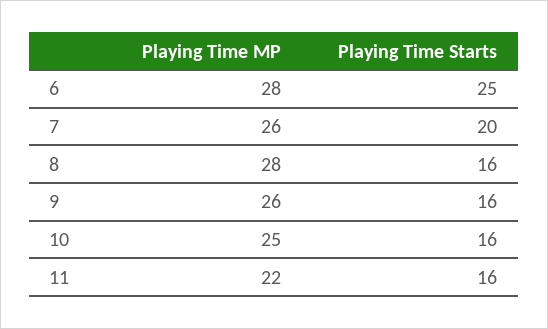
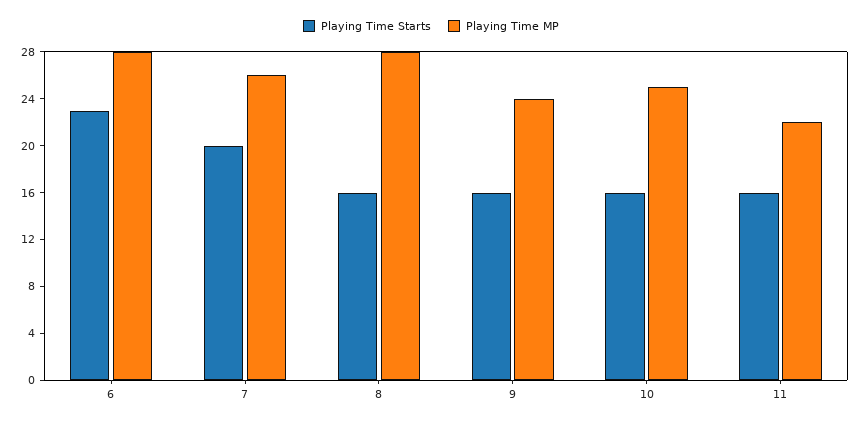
  {
    "Playing Time MP": {
      "6": 28,
      "7": 26,
      "8": 28,
-     "9": 26,
+     "9": 24,
      "10": 25,
      "11": 22
    },
    "Playing Time Starts": {
-     "6": 25,
+     "6": 23,
      "7": 20,
      "8": 16,
      "9": 16,
      "10": 16,
      "11": 16
    }
  }

